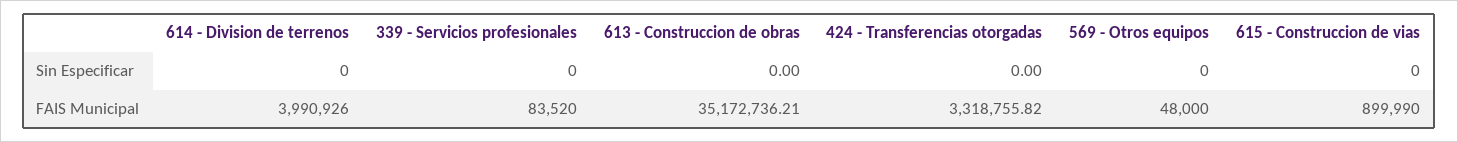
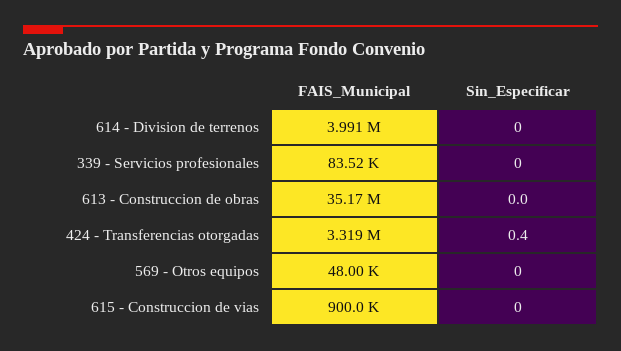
  {
    "614 - Division de terrenos": {
      "Sin Especificar": 0,
      "FAIS Municipal": 3990926
    },
    "339 - Servicios profesionales": {
      "Sin Especificar": 0,
      "FAIS Municipal": 83520
    },
    "613 - Construccion de obras": {
      "Sin Especificar": 0,
      "FAIS Municipal": 35172736.21
    },
    "424 - Transferencias otorgadas": {
-     "Sin Especificar": 0,
+     "Sin Especificar": 0.4,
      "FAIS Municipal": 3318755.82
    },
    "569 - Otros equipos": {
      "Sin Especificar": 0,
      "FAIS Municipal": 48000
    },
    "615 - Construccion de vias": {
      "Sin Especificar": 0,
      "FAIS Municipal": 899990
    }
  }

